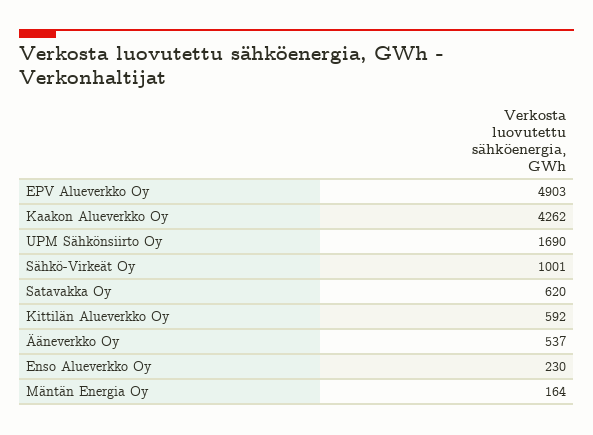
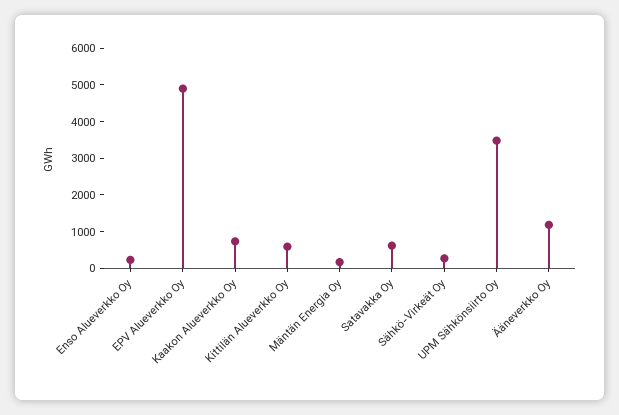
  {
    "EPV Alueverkko Oy": 4903,
-   "Kaakon Alueverkko Oy": 4262,
+   "Kaakon Alueverkko Oy": 750,
-   "UPM Sähkönsiirto Oy": 1690,
+   "UPM Sähkönsiirto Oy": 3500,
-   "Sähkö-Virkeät Oy": 1001,
+   "Sähkö-Virkeät Oy": 250,
    "Satavakka Oy": 620,
    "Kittilän Alueverkko Oy": 592,
-   "Ääneverkko Oy": 537,
+   "Ääneverkko Oy": 1250,
    "Enso Alueverkko Oy": 230,
    "Mäntän Energia Oy": 164
  }

